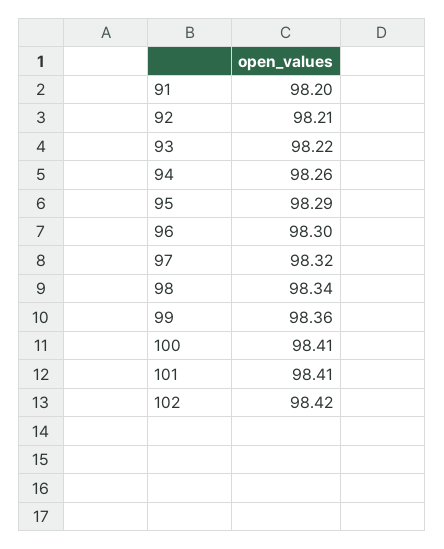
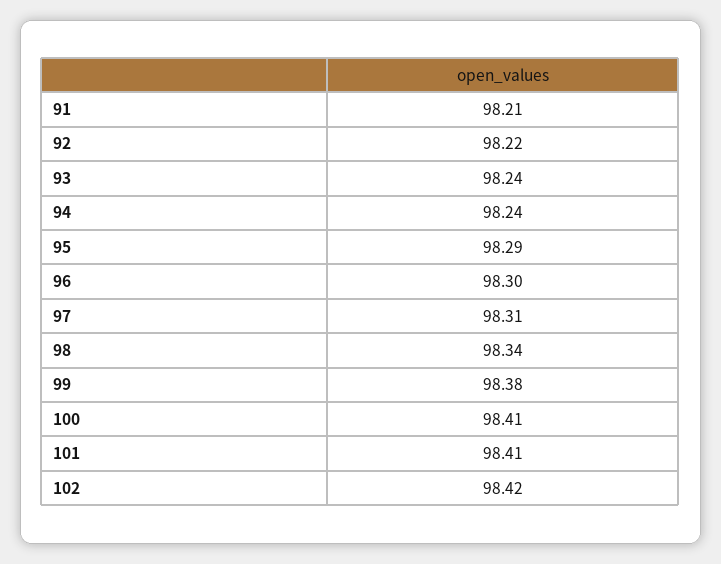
  {
-   "91": 98.2,
+   "91": 98.21,
-   "92": 98.21,
+   "92": 98.22,
-   "93": 98.22,
+   "93": 98.24,
-   "94": 98.26,
+   "94": 98.24,
    "95": 98.29,
    "96": 98.3,
-   "97": 98.32,
+   "97": 98.31,
    "98": 98.34,
-   "99": 98.36,
+   "99": 98.38,
    "100": 98.41,
    "101": 98.41,
    "102": 98.42
  }

